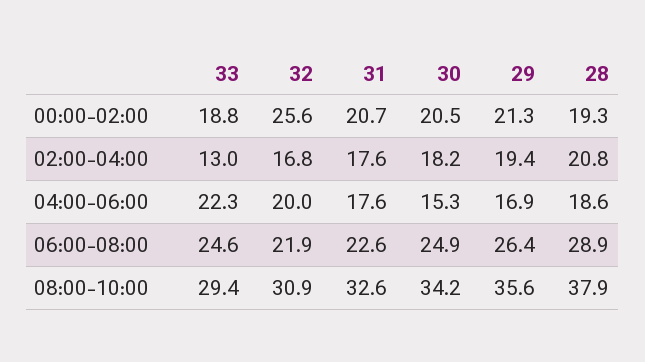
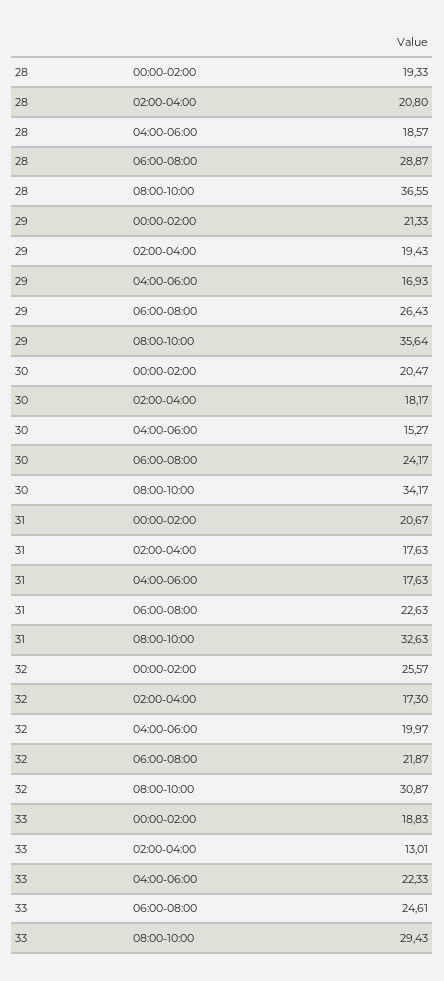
  {
    "33": {
      "00:00-02:00": 18.83,
      "02:00-04:00": 13.01,
      "04:00-06:00": 22.33,
      "06:00-08:00": 24.61,
      "08:00-10:00": 29.43
    },
    "32": {
      "00:00-02:00": 25.57,
-     "02:00-04:00": 16.8,
+     "02:00-04:00": 17.3,
      "04:00-06:00": 19.97,
      "06:00-08:00": 21.87,
      "08:00-10:00": 30.87
    },
    "31": {
      "00:00-02:00": 20.67,
      "02:00-04:00": 17.63,
      "04:00-06:00": 17.63,
      "06:00-08:00": 22.63,
      "08:00-10:00": 32.63
    },
    "30": {
      "00:00-02:00": 20.47,
      "02:00-04:00": 18.17,
      "04:00-06:00": 15.27,
-     "06:00-08:00": 24.9,
+     "06:00-08:00": 24.17,
      "08:00-10:00": 34.17
    },
    "29": {
      "00:00-02:00": 21.33,
      "02:00-04:00": 19.43,
      "04:00-06:00": 16.93,
      "06:00-08:00": 26.43,
      "08:00-10:00": 35.64
    },
    "28": {
      "00:00-02:00": 19.33,
      "02:00-04:00": 20.8,
      "04:00-06:00": 18.57,
      "06:00-08:00": 28.87,
-     "08:00-10:00": 37.9
+     "08:00-10:00": 36.55
    }
  }

